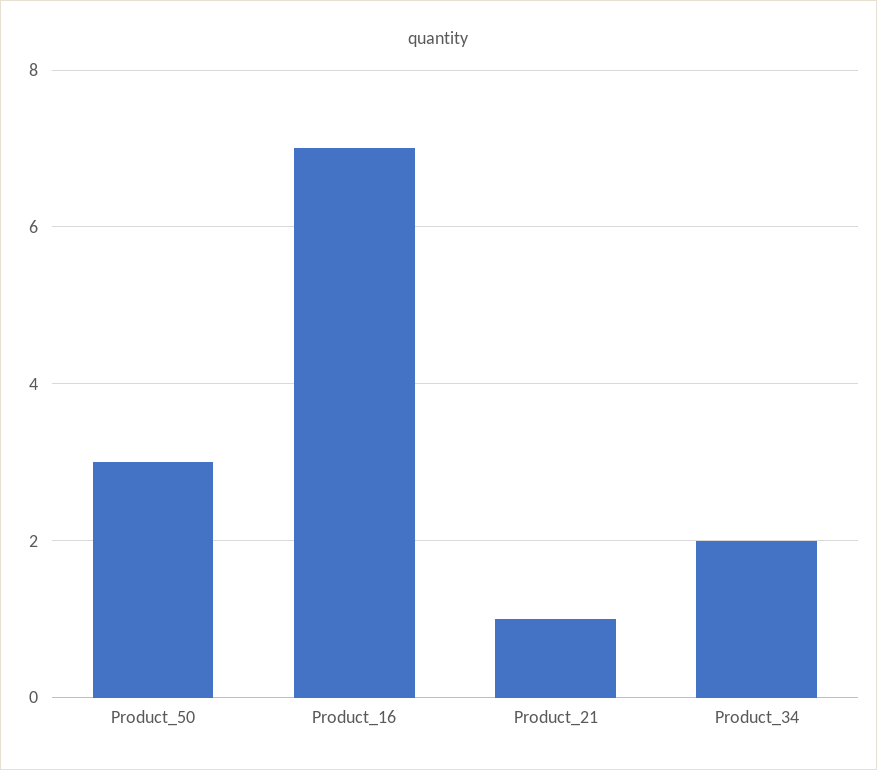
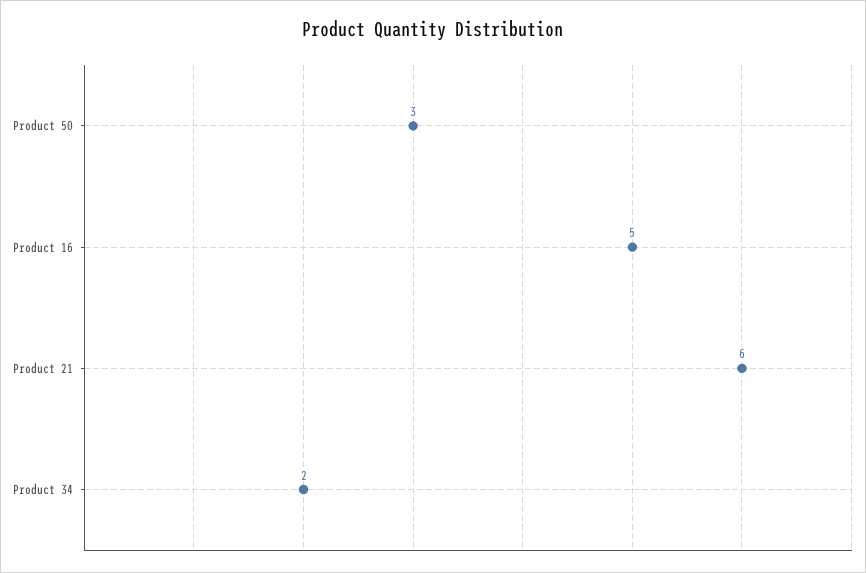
  {
    "Product_50": 3,
-   "Product_16": 7,
+   "Product_16": 5,
-   "Product_21": 1,
+   "Product_21": 6,
    "Product_34": 2
  }

